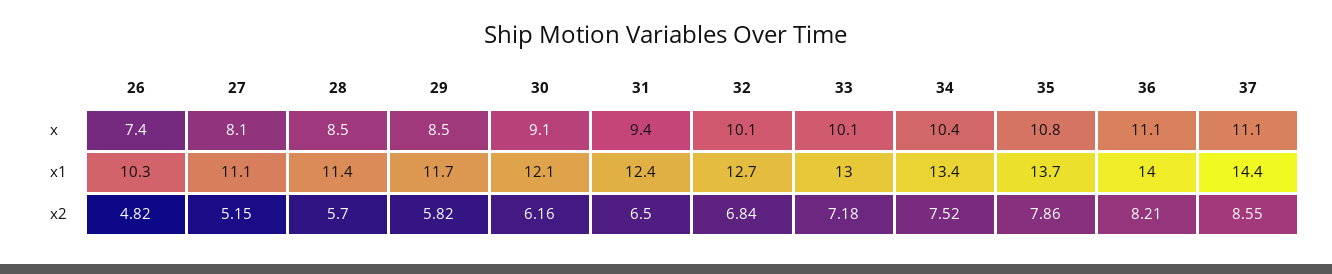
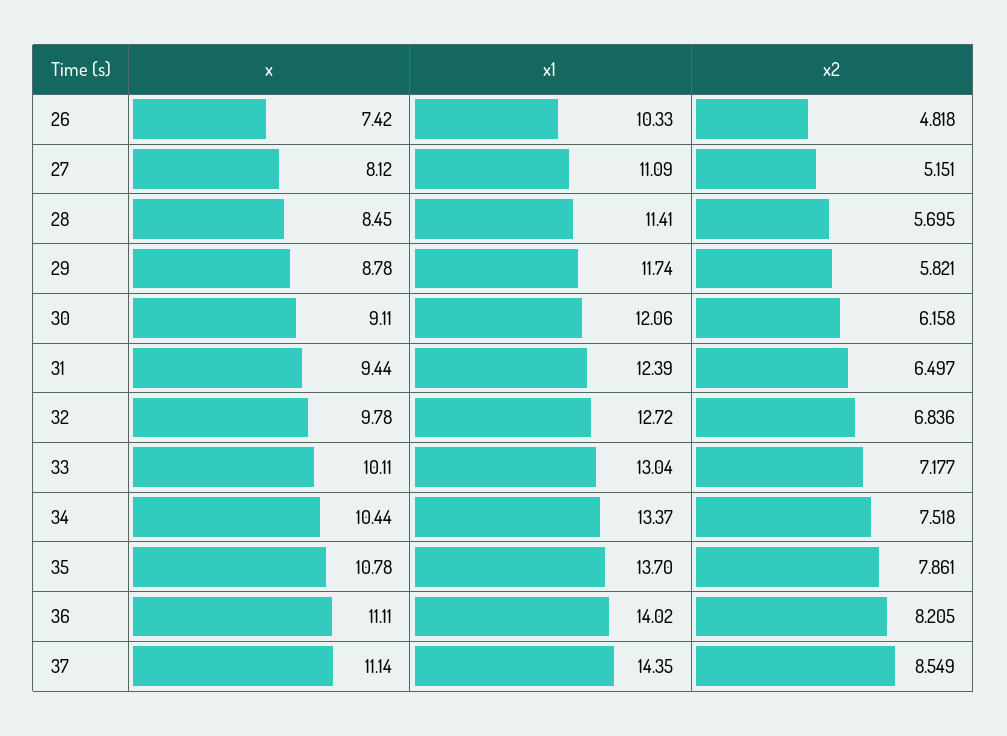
  {
    "26": {
      "x": 7.42,
      "x1": 10.33,
      "x2": 4.818
    },
    "27": {
      "x": 8.12,
      "x1": 11.09,
      "x2": 5.151
    },
    "28": {
      "x": 8.45,
      "x1": 11.41,
      "x2": 5.695
    },
    "29": {
-     "x": 8.5,
+     "x": 8.78,
      "x1": 11.74,
      "x2": 5.821
    },
    "30": {
      "x": 9.11,
      "x1": 12.06,
      "x2": 6.158
    },
    "31": {
      "x": 9.44,
      "x1": 12.39,
      "x2": 6.497
    },
    "32": {
-     "x": 10.1,
+     "x": 9.78,
      "x1": 12.72,
      "x2": 6.836
    },
    "33": {
      "x": 10.11,
      "x1": 13.04,
      "x2": 7.177
    },
    "34": {
      "x": 10.44,
      "x1": 13.37,
      "x2": 7.518
    },
    "35": {
      "x": 10.78,
      "x1": 13.7,
      "x2": 7.861
    },
    "36": {
      "x": 11.11,
      "x1": 14.02,
      "x2": 8.205
    },
    "37": {
      "x": 11.14,
      "x1": 14.35,
      "x2": 8.549
    }
  }

